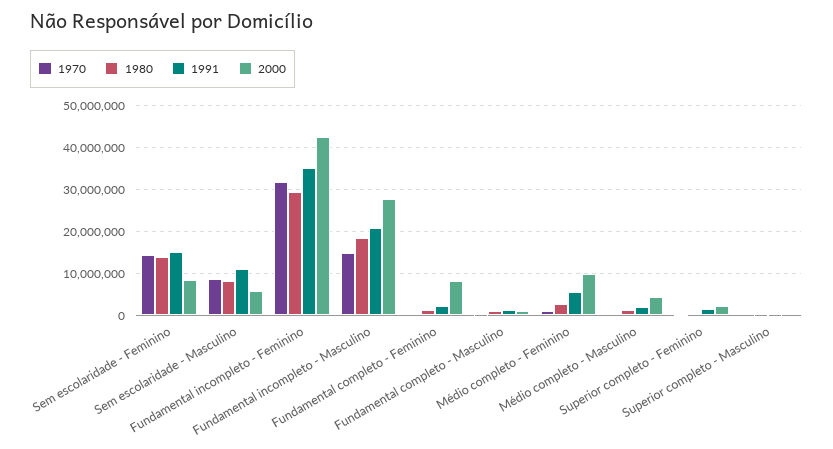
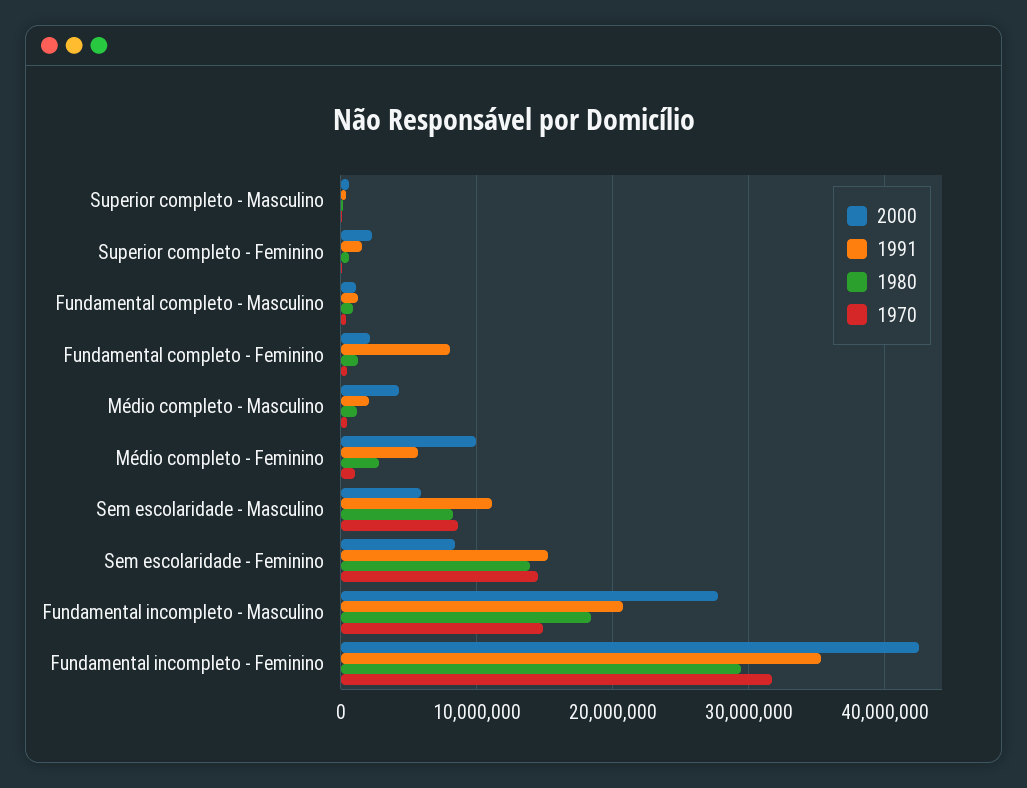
  {
    "1970": {
      "Sem escolaridade - Feminino": 14000000,
      "Sem escolaridade - Masculino": 9000000,
      "Fundamental incompleto - Feminino": 32000000,
      "Fundamental incompleto - Masculino": 15000000,
      "Fundamental completo - Feminino": 0,
      "Fundamental completo - Masculino": 0,
      "Médio completo - Feminino": 1000000,
      "Médio completo - Masculino": 0,
      "Superior completo - Feminino": 0,
      "Superior completo - Masculino": 0
    },
    "1980": {
      "Sem escolaridade - Feminino": 14000000,
      "Sem escolaridade - Masculino": 8000000,
      "Fundamental incompleto - Feminino": 29000000,
      "Fundamental incompleto - Masculino": 18000000,
      "Fundamental completo - Feminino": 1000000,
      "Fundamental completo - Masculino": 1000000,
      "Médio completo - Feminino": 3000000,
      "Médio completo - Masculino": 1000000,
      "Superior completo - Feminino": 1000000,
      "Superior completo - Masculino": 0
    },
    "1991": {
      "Sem escolaridade - Feminino": 15000000,
      "Sem escolaridade - Masculino": 11000000,
      "Fundamental incompleto - Feminino": 35000000,
      "Fundamental incompleto - Masculino": 21000000,
-     "Fundamental completo - Feminino": 2000000,
+     "Fundamental completo - Feminino": 8000000,
      "Fundamental completo - Masculino": 1000000,
      "Médio completo - Feminino": 6000000,
      "Médio completo - Masculino": 2000000,
      "Superior completo - Feminino": 2000000,
      "Superior completo - Masculino": 0
    },
    "2000": {
      "Sem escolaridade - Feminino": 8000000,
      "Sem escolaridade - Masculino": 6000000,
      "Fundamental incompleto - Feminino": 42000000,
      "Fundamental incompleto - Masculino": 28000000,
-     "Fundamental completo - Feminino": 8000000,
+     "Fundamental completo - Feminino": 2000000,
      "Fundamental completo - Masculino": 1000000,
      "Médio completo - Feminino": 10000000,
      "Médio completo - Masculino": 4000000,
      "Superior completo - Feminino": 2000000,
      "Superior completo - Masculino": 1000000
    }
  }

